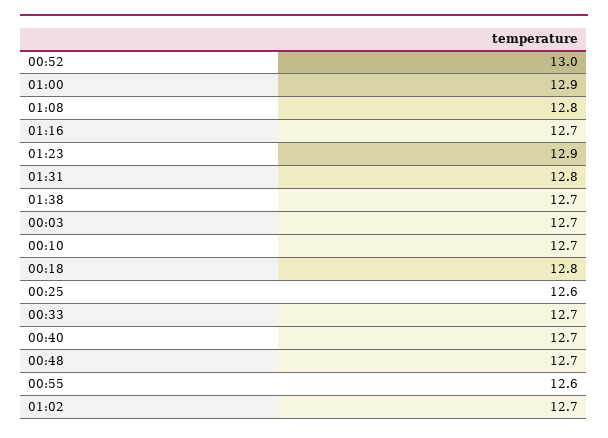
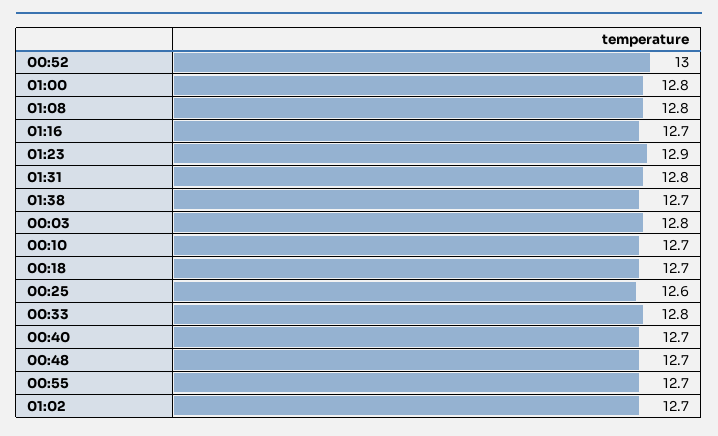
  {
    "00:52": 13,
-   "01:00": 12.9,
+   "01:00": 12.8,
    "01:08": 12.8,
    "01:16": 12.7,
    "01:23": 12.9,
    "01:31": 12.8,
    "01:38": 12.7,
-   "00:03": 12.7,
+   "00:03": 12.8,
    "00:10": 12.7,
-   "00:18": 12.8,
+   "00:18": 12.7,
    "00:25": 12.6,
-   "00:33": 12.7,
+   "00:33": 12.8,
    "00:40": 12.7,
    "00:48": 12.7,
-   "00:55": 12.6,
+   "00:55": 12.7,
    "01:02": 12.7
  }

